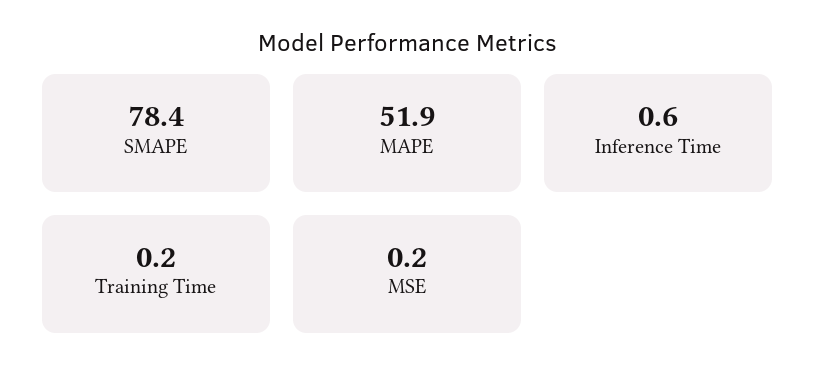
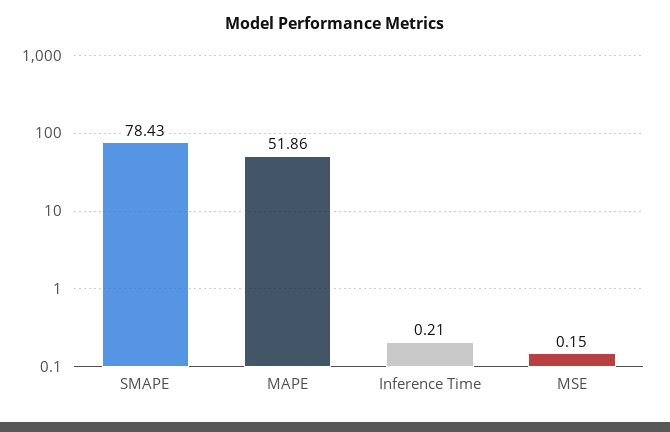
  {
    "SMAPE": 78.43,
    "MAPE": 51.86,
-   "Inference Time": 0.6,
+   "Inference Time": 0.21,
-   "Training Time": 0.2,
    "MSE": 0.15
  }

